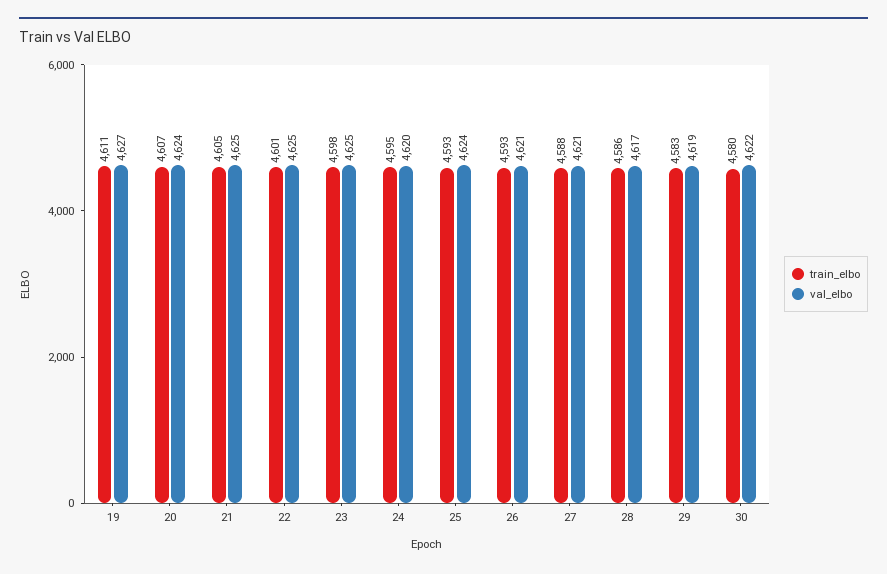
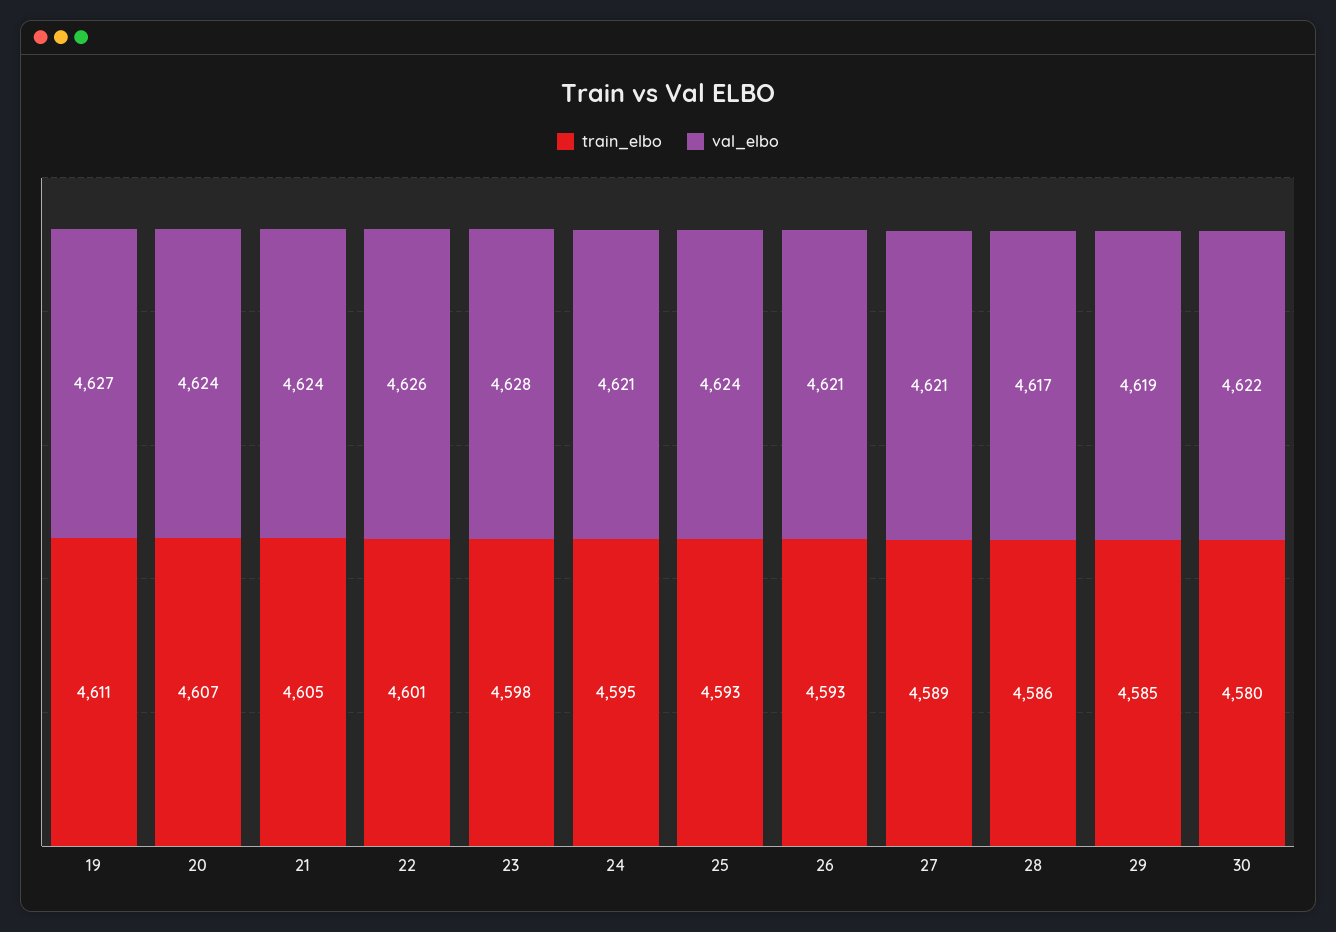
  {
    "train_elbo": {
      "19": 4611,
      "20": 4607,
      "21": 4605,
      "22": 4601,
      "23": 4598,
      "24": 4595,
      "25": 4593,
      "26": 4593,
-     "27": 4588,
+     "27": 4589,
      "28": 4586,
-     "29": 4583,
+     "29": 4585,
      "30": 4580
    },
    "val_elbo": {
      "19": 4627,
      "20": 4624,
-     "21": 4625,
+     "21": 4624,
-     "22": 4625,
+     "22": 4626,
-     "23": 4625,
+     "23": 4628,
-     "24": 4620,
+     "24": 4621,
      "25": 4624,
      "26": 4621,
      "27": 4621,
      "28": 4617,
      "29": 4619,
      "30": 4622
    }
  }

